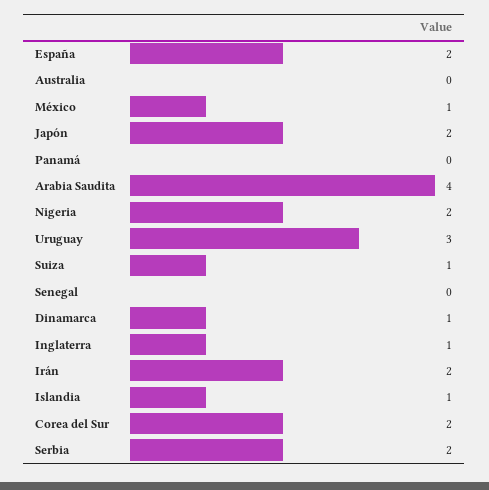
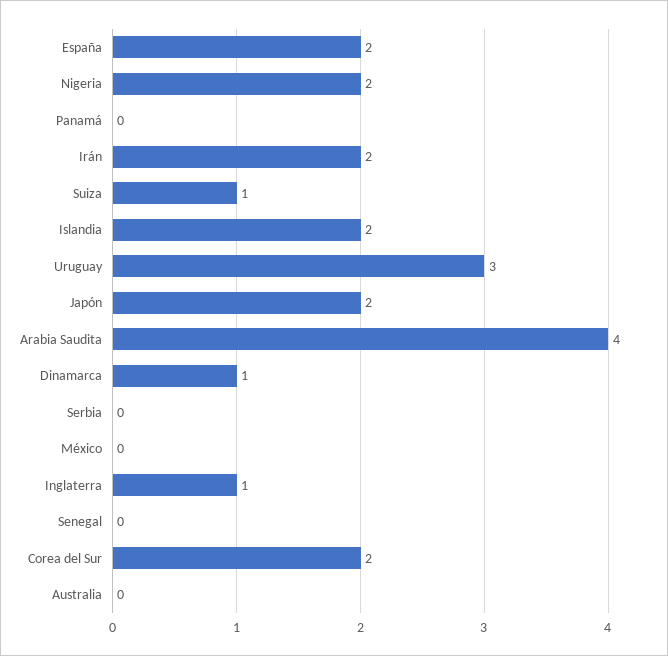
  {
    "España": 2,
    "Australia": 0,
-   "México": 1,
+   "México": 0,
    "Japón": 2,
    "Panamá": 0,
    "Arabia Saudita": 4,
    "Nigeria": 2,
    "Uruguay": 3,
    "Suiza": 1,
    "Senegal": 0,
    "Dinamarca": 1,
    "Inglaterra": 1,
    "Irán": 2,
-   "Islandia": 1,
+   "Islandia": 2,
    "Corea del Sur": 2,
-   "Serbia": 2
+   "Serbia": 0
  }

